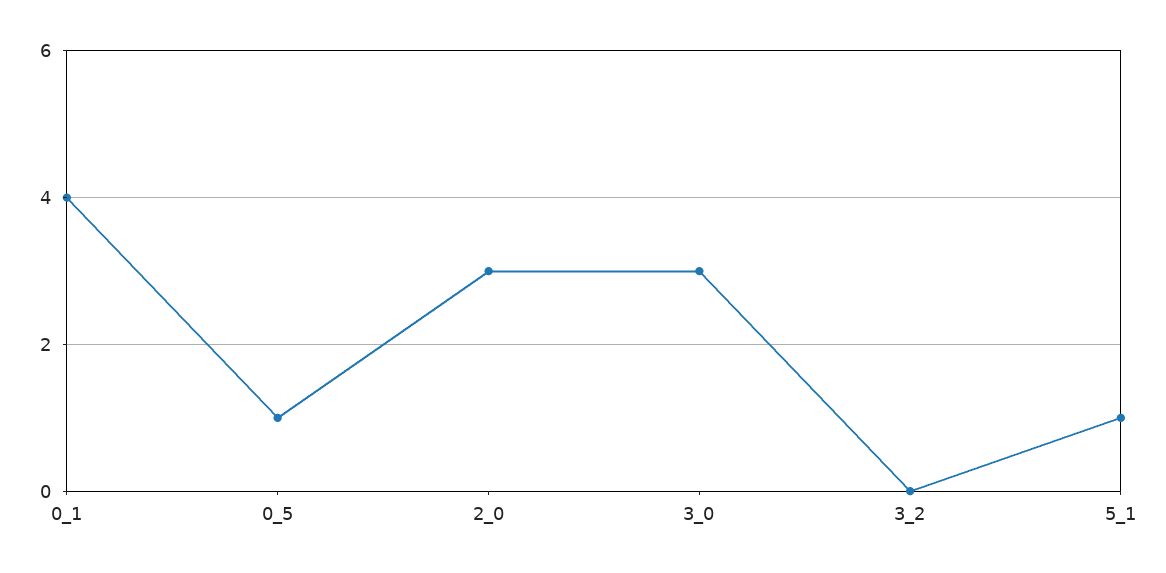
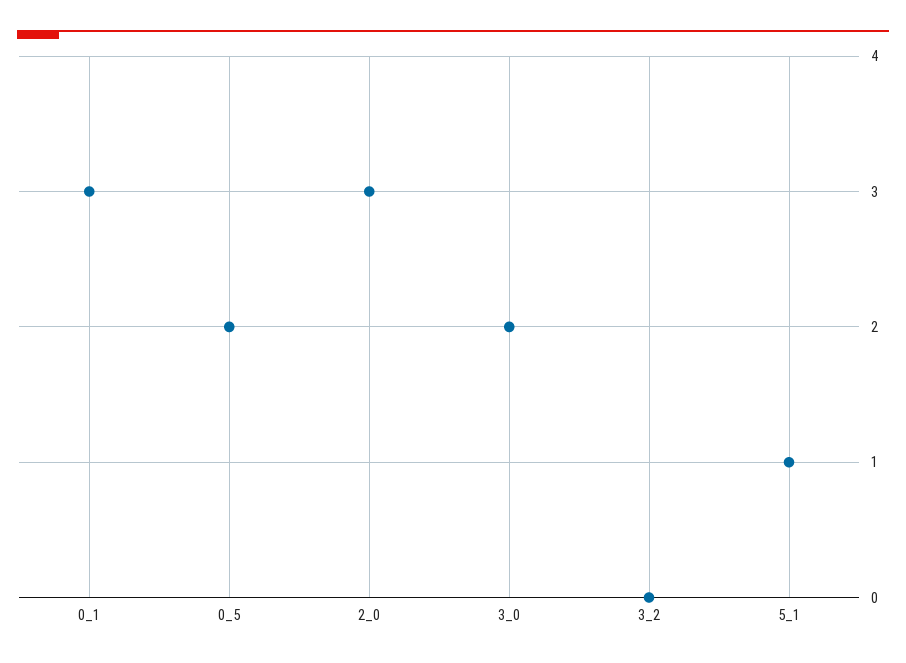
  {
-   "0_1": 4,
+   "0_1": 3,
-   "0_5": 1,
+   "0_5": 2,
    "2_0": 3,
-   "3_0": 3,
+   "3_0": 2,
    "3_2": 0,
    "5_1": 1
  }

